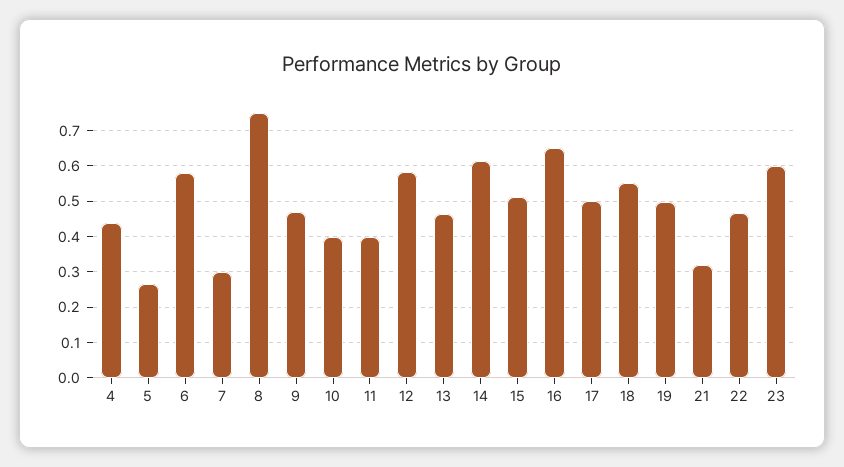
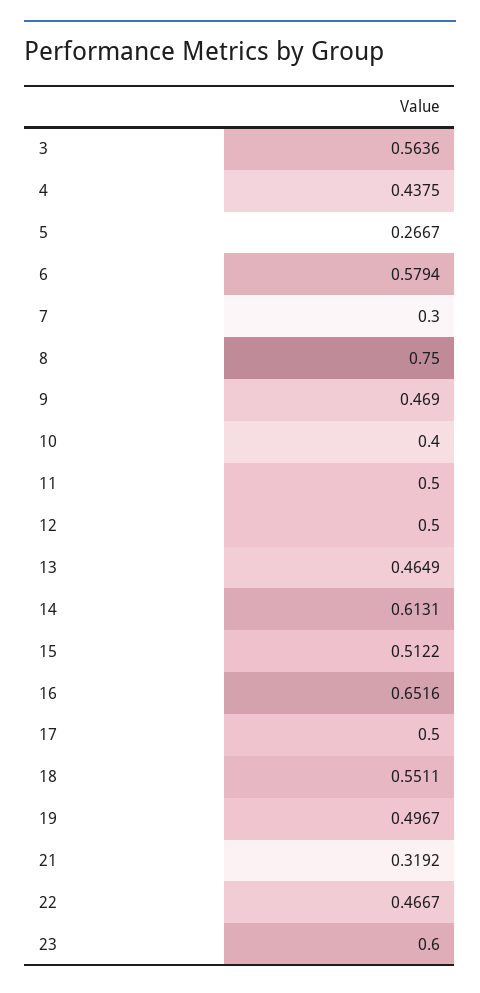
  {
    "4": 0.4375,
    "5": 0.2667,
    "6": 0.5794,
    "7": 0.3,
    "8": 0.75,
    "9": 0.469,
    "10": 0.4,
-   "11": 0.4,
+   "11": 0.5,
-   "12": 0.58,
+   "12": 0.5,
    "13": 0.4649,
    "14": 0.6131,
    "15": 0.5122,
    "16": 0.6516,
    "17": 0.5,
    "18": 0.5511,
    "19": 0.4967,
    "21": 0.3192,
    "22": 0.4667,
-   "23": 0.6
+   "23": 0.6,
+   "3": 0.5636
  }

